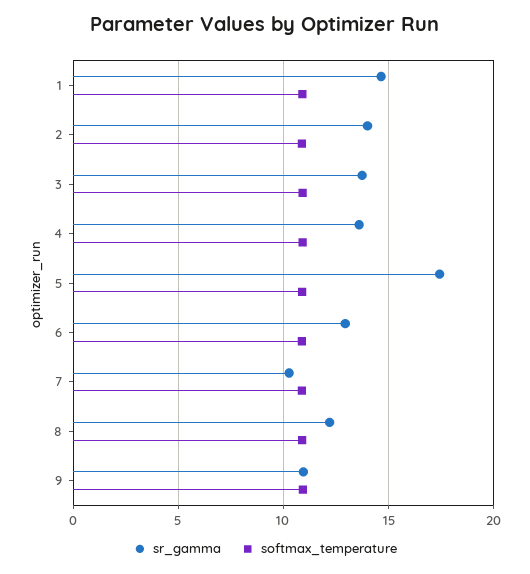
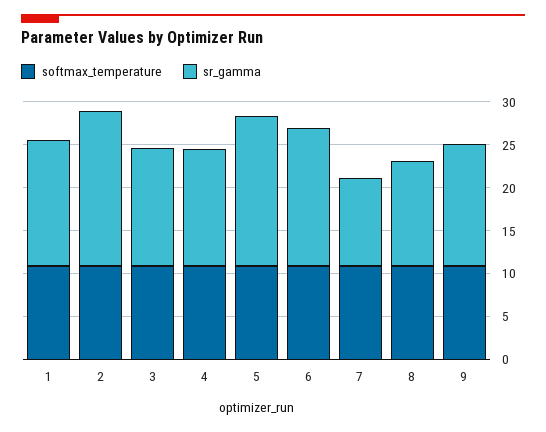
  {
    "sr_gamma": {
      "1": 14.5,
-     "2": 14,
+     "2": 18,
      "3": 13.5,
      "4": 13.5,
      "5": 17.5,
-     "6": 13,
+     "6": 16,
      "7": 10.5,
      "8": 12,
-     "9": 11
+     "9": 14
    },
    "softmax_temperature": {
      "1": 11,
      "2": 11,
      "3": 11,
      "4": 11,
      "5": 11,
      "6": 11,
      "7": 11,
      "8": 11,
      "9": 11
    }
  }

